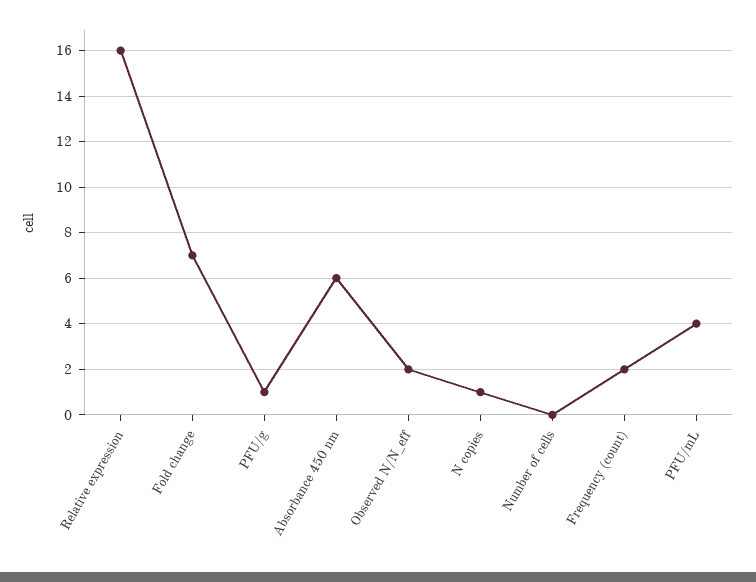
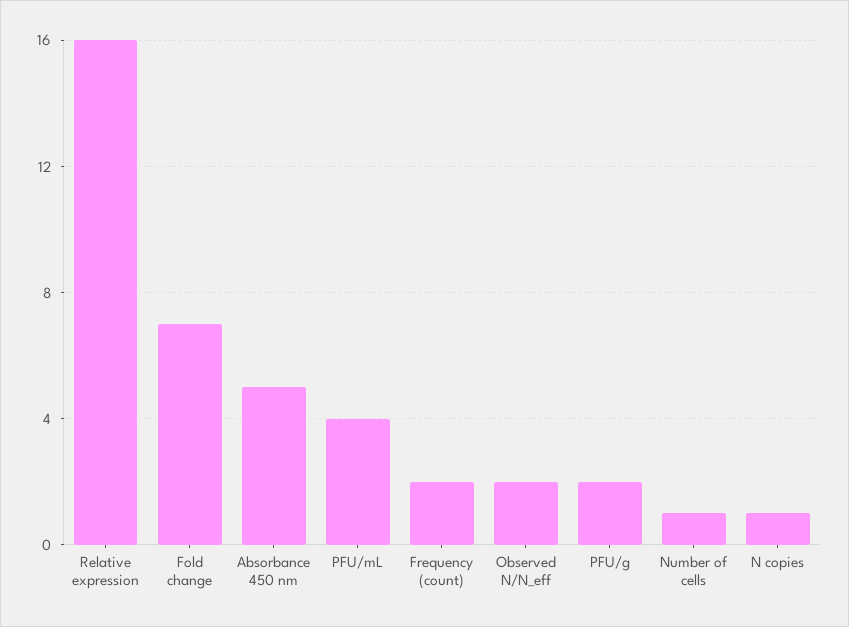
  {
    "Relative expression": 16,
    "Fold change": 7,
-   "PFU/g": 1,
+   "PFU/g": 2,
-   "Absorbance 450 nm": 6,
+   "Absorbance 450 nm": 5,
    "Observed N/N_eff": 2,
    "N copies": 1,
-   "Number of cells": 0,
+   "Number of cells": 1,
    "Frequency (count)": 2,
    "PFU/mL": 4
  }

